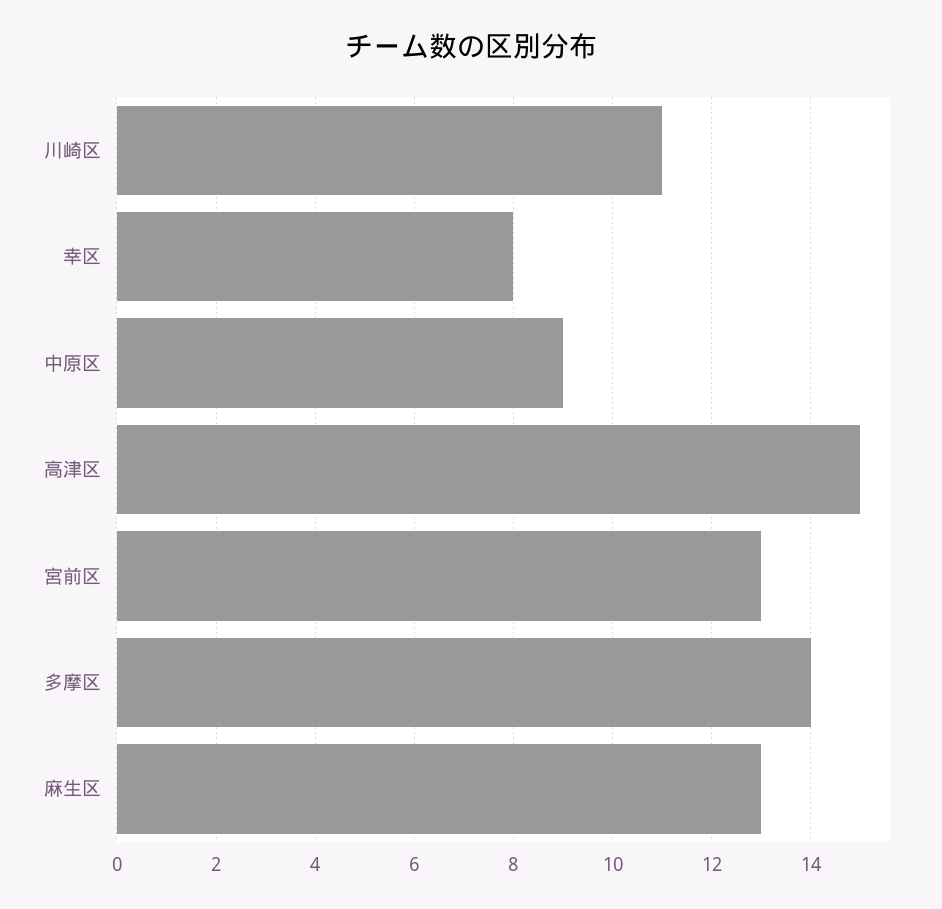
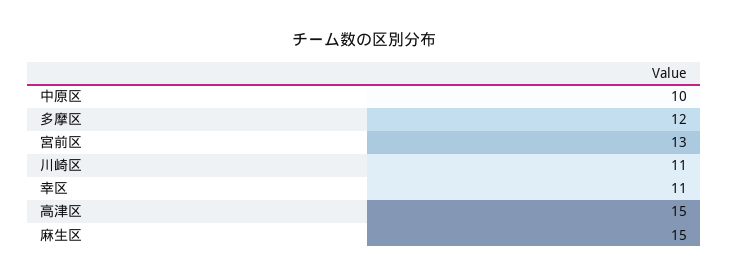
  {
    "川崎区": 11,
-   "幸区": 8,
+   "幸区": 11,
-   "中原区": 9,
+   "中原区": 10,
    "高津区": 15,
    "宮前区": 13,
-   "多摩区": 14,
+   "多摩区": 12,
-   "麻生区": 13
+   "麻生区": 15
  }

